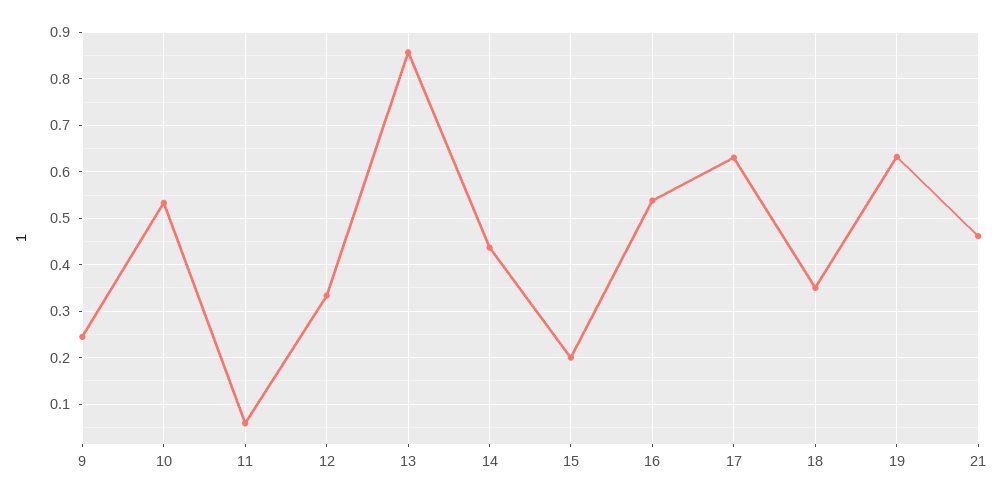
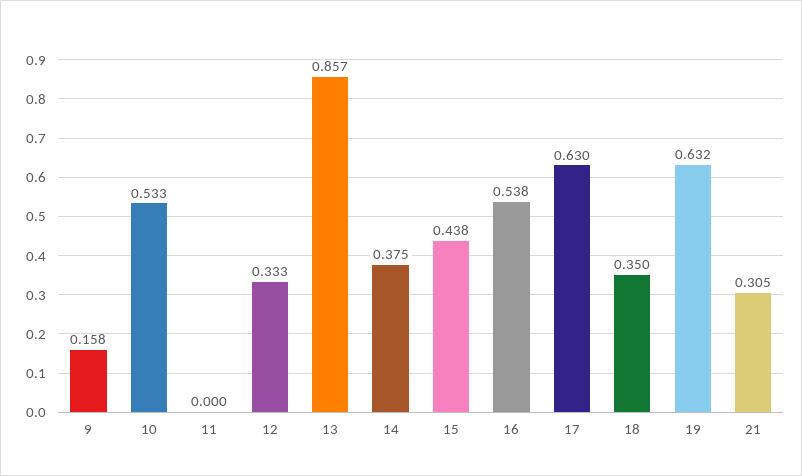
  {
-   "9": 0.24,
+   "9": 0.158,
    "10": 0.533,
-   "11": 0.06,
+   "11": 0,
    "12": 0.333,
    "13": 0.857,
-   "14": 0.44,
+   "14": 0.375,
-   "15": 0.2,
+   "15": 0.438,
    "16": 0.538,
    "17": 0.63,
    "18": 0.35,
    "19": 0.632,
-   "21": 0.46
+   "21": 0.305
  }

